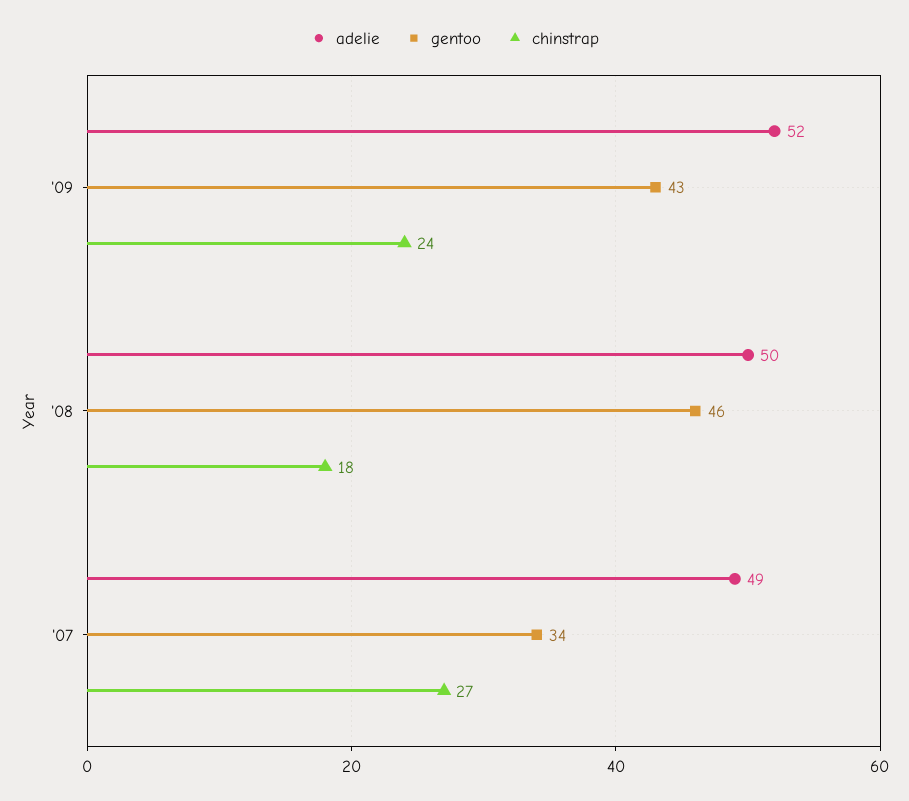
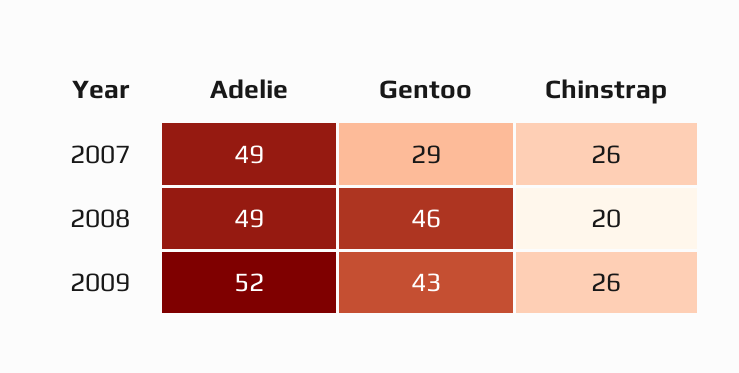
  {
    "adelie": {
      "'09": 52,
-     "'08": 50,
+     "'08": 49,
      "'07": 49
    },
    "gentoo": {
      "'09": 43,
      "'08": 46,
-     "'07": 34
+     "'07": 29
    },
    "chinstrap": {
-     "'09": 24,
+     "'09": 26,
-     "'08": 18,
+     "'08": 20,
-     "'07": 27
+     "'07": 26
    }
  }

